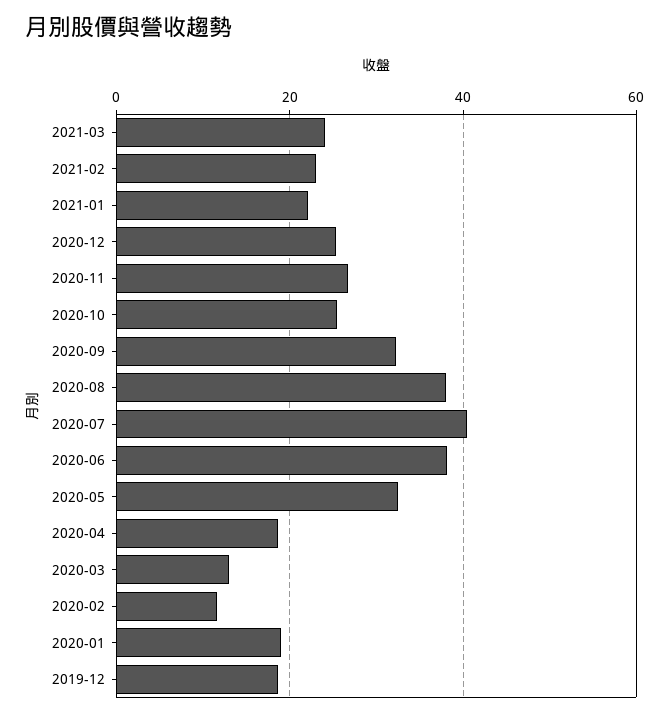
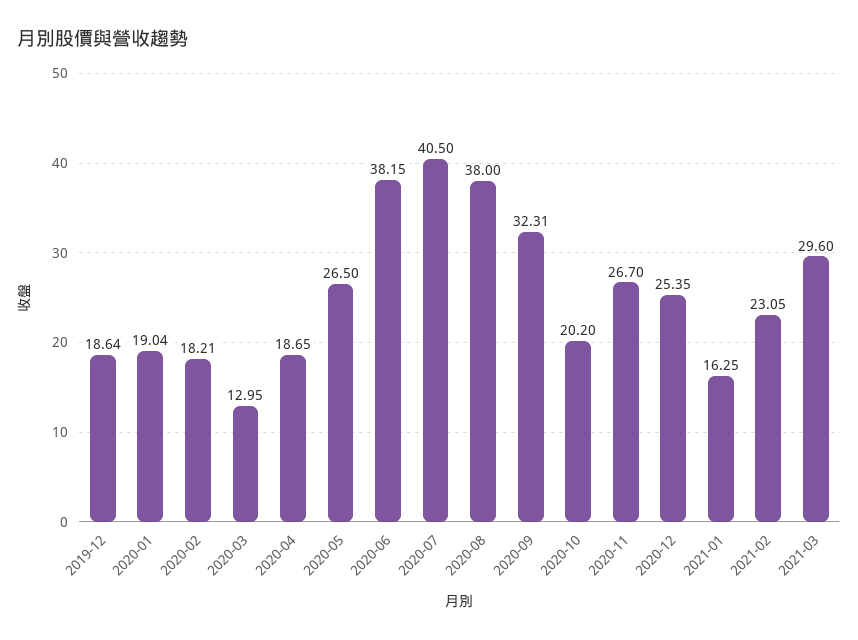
  {
-   "2021-03": 24,
+   "2021-03": 29.6,
    "2021-02": 23.05,
-   "2021-01": 22,
+   "2021-01": 16.25,
    "2020-12": 25.35,
    "2020-11": 26.7,
-   "2020-10": 26,
+   "2020-10": 20.2,
    "2020-09": 32.31,
    "2020-08": 38,
    "2020-07": 40.5,
    "2020-06": 38.15,
-   "2020-05": 32,
+   "2020-05": 26.5,
    "2020-04": 18.65,
    "2020-03": 12.95,
-   "2020-02": 12,
+   "2020-02": 18.21,
    "2020-01": 19.04,
    "2019-12": 18.64
  }

